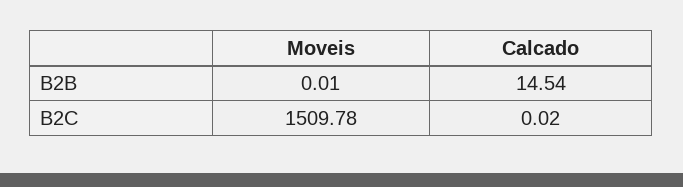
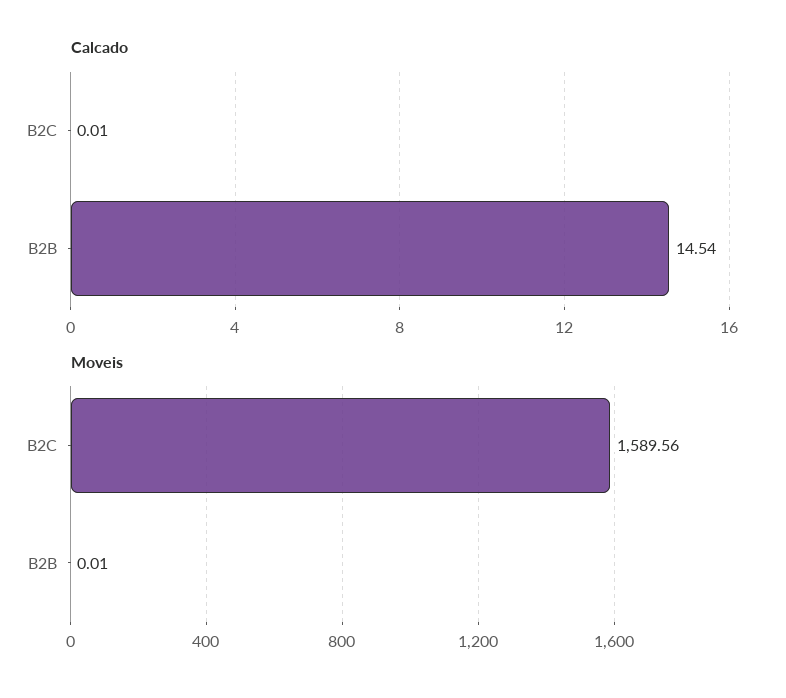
  {
    "Moveis": {
      "B2B": 0.01,
-     "B2C": 1509.78
+     "B2C": 1589.56
    },
    "Calcado": {
      "B2B": 14.54,
-     "B2C": 0.02
+     "B2C": 0.01
    }
  }

